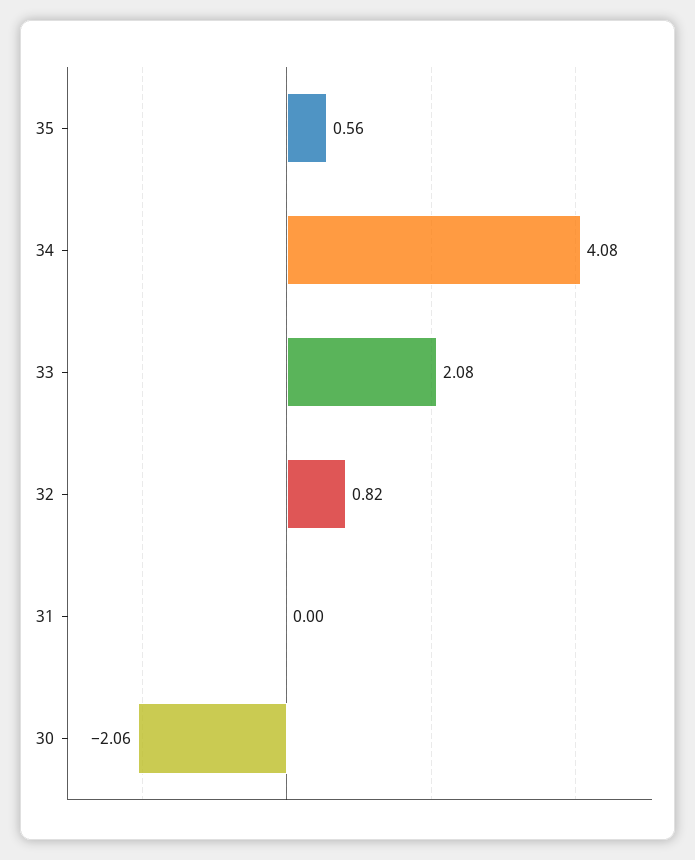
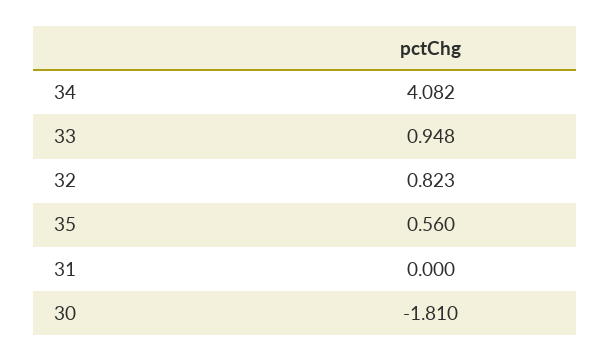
  {
    "35": 0.56,
    "34": 4.082,
-   "33": 2.08,
+   "33": 0.948,
    "32": 0.823,
    "31": 0,
-   "30": -2.06
+   "30": -1.81
  }

